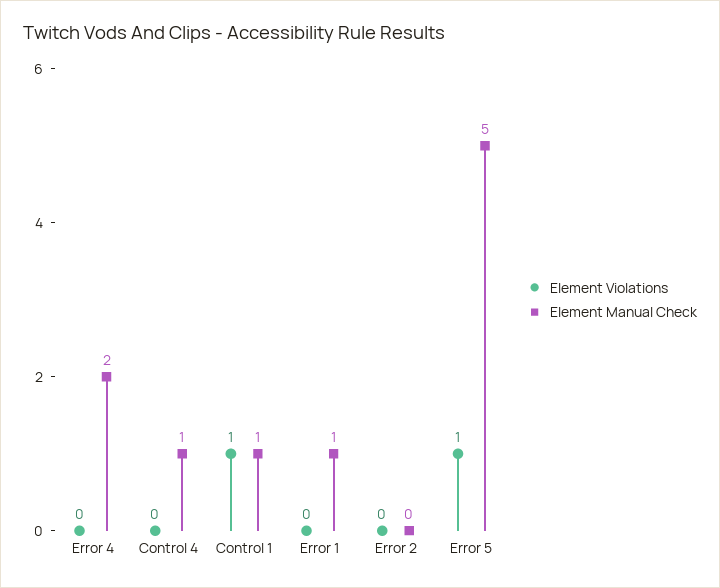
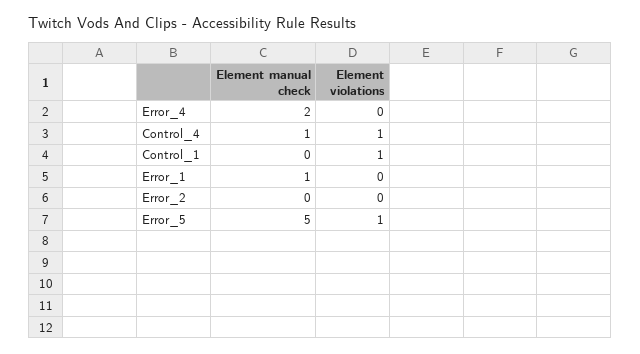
  {
    "Element Violations": {
      "Error 4": 0,
-     "Control 4": 0,
+     "Control 4": 1,
      "Control 1": 1,
      "Error 1": 0,
      "Error 2": 0,
      "Error 5": 1
    },
    "Element Manual Check": {
      "Error 4": 2,
      "Control 4": 1,
-     "Control 1": 1,
+     "Control 1": 0,
      "Error 1": 1,
      "Error 2": 0,
      "Error 5": 5
    }
  }

